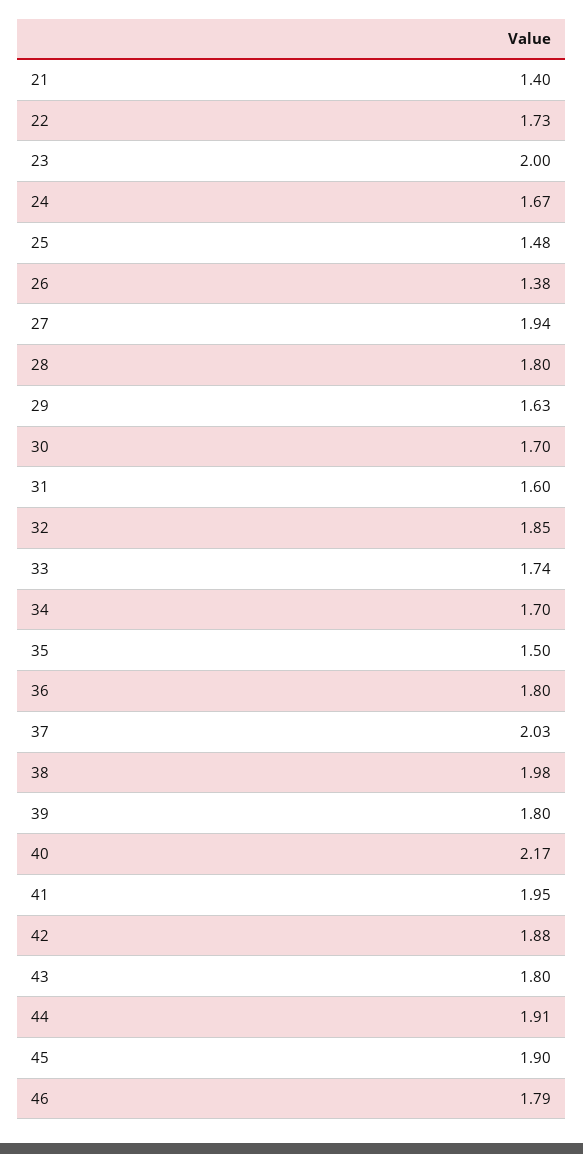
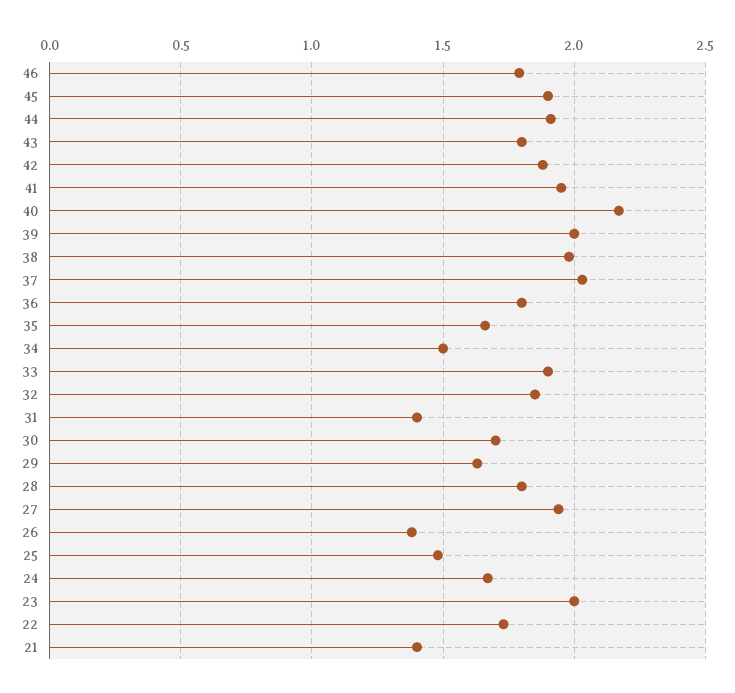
  {
    "21": 1.4,
    "22": 1.73,
    "23": 2,
    "24": 1.67,
    "25": 1.48,
    "26": 1.38,
    "27": 1.94,
    "28": 1.8,
    "29": 1.63,
    "30": 1.7,
-   "31": 1.6,
+   "31": 1.4,
    "32": 1.85,
-   "33": 1.74,
+   "33": 1.9,
-   "34": 1.7,
+   "34": 1.5,
-   "35": 1.5,
+   "35": 1.65,
    "36": 1.8,
    "37": 2.03,
    "38": 1.98,
-   "39": 1.8,
+   "39": 2,
    "40": 2.17,
    "41": 1.95,
    "42": 1.88,
    "43": 1.8,
    "44": 1.91,
    "45": 1.9,
    "46": 1.79
  }

